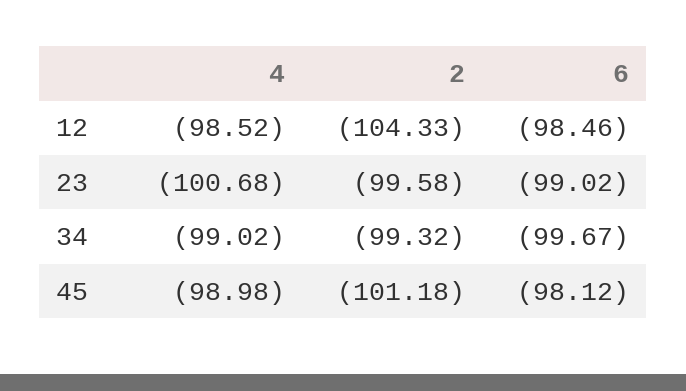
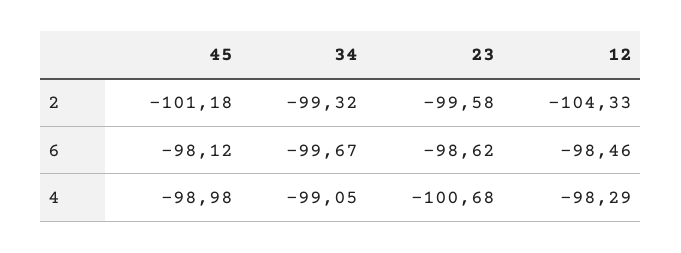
  {
    "4": {
-     "12": -98.52,
+     "12": -98.29,
      "23": -100.68,
-     "34": -99.02,
+     "34": -99.05,
      "45": -98.98
    },
    "2": {
      "12": -104.33,
      "23": -99.58,
      "34": -99.32,
      "45": -101.18
    },
    "6": {
      "12": -98.46,
-     "23": -99.02,
+     "23": -98.62,
      "34": -99.67,
      "45": -98.12
    }
  }

